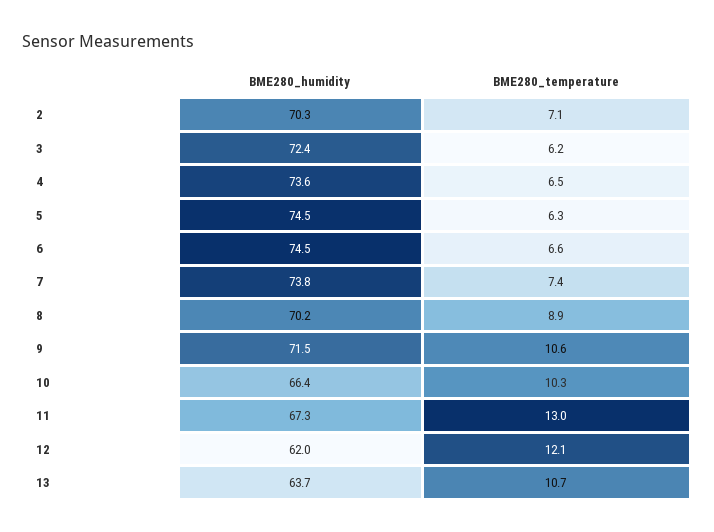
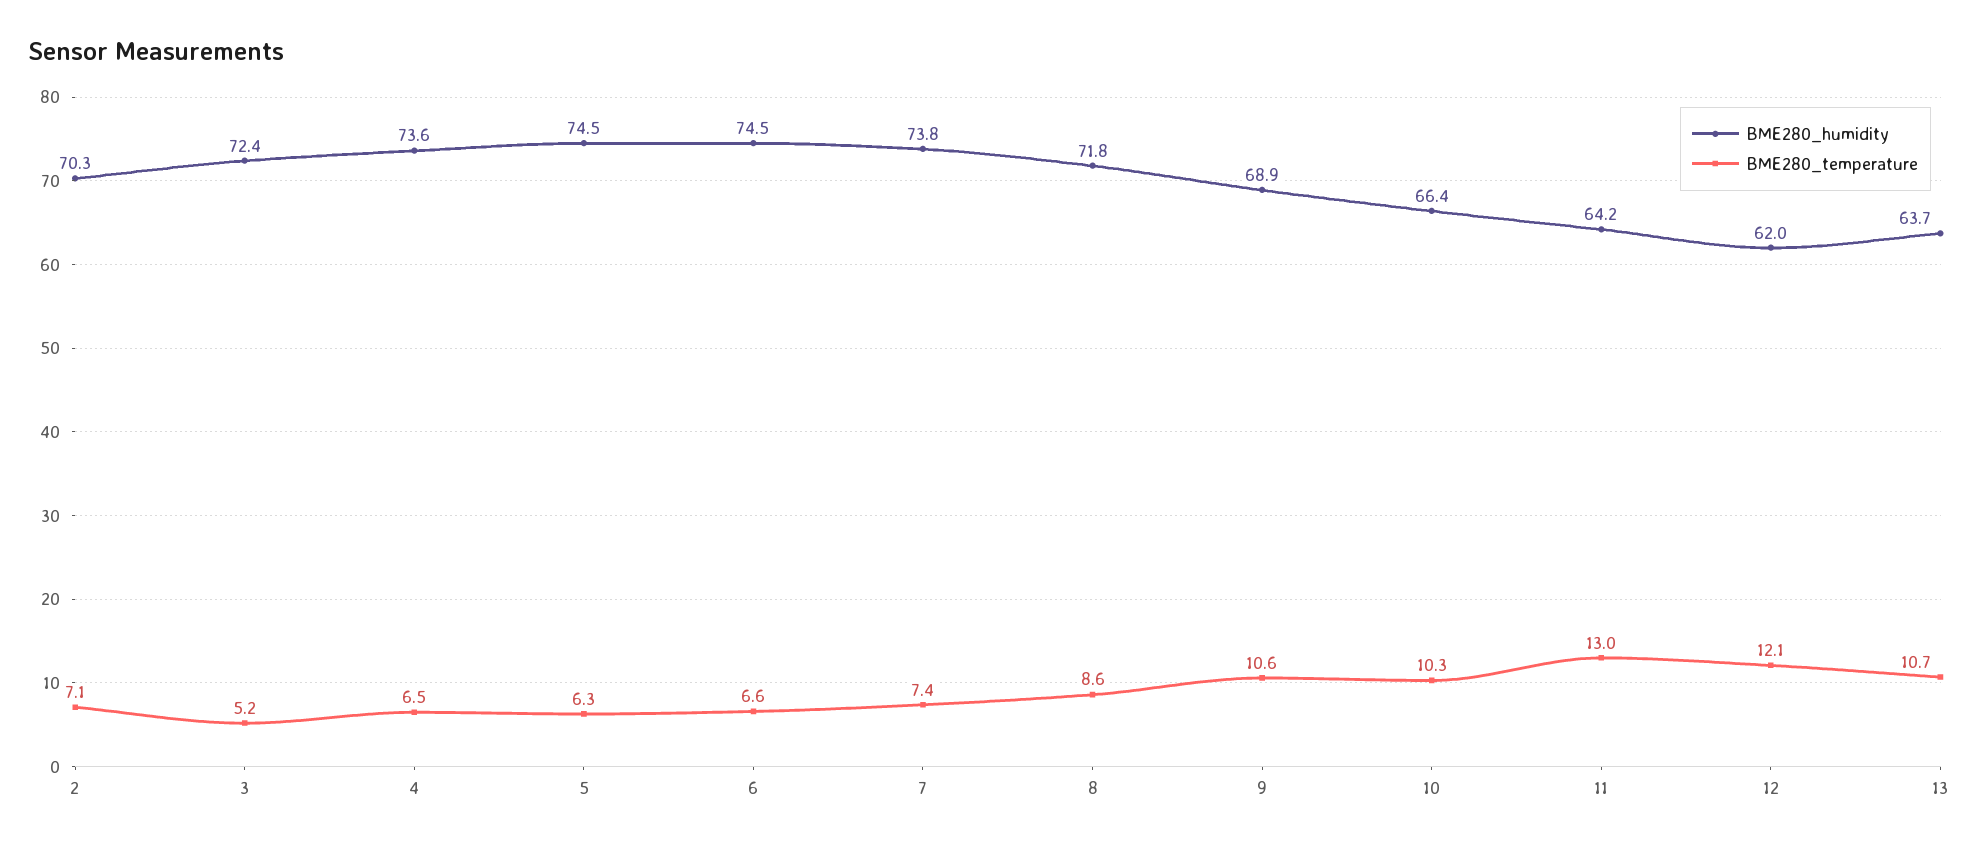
  {
    "BME280_humidity": {
      "2": 70.3,
      "3": 72.4,
      "4": 73.6,
      "5": 74.5,
      "6": 74.5,
      "7": 73.8,
-     "8": 70.2,
+     "8": 71.8,
-     "9": 71.5,
+     "9": 68.9,
      "10": 66.4,
-     "11": 67.3,
+     "11": 64.2,
      "12": 62,
      "13": 63.7
    },
    "BME280_temperature": {
      "2": 7.1,
-     "3": 6.2,
+     "3": 5.2,
      "4": 6.5,
      "5": 6.3,
      "6": 6.6,
      "7": 7.4,
-     "8": 8.9,
+     "8": 8.6,
      "9": 10.6,
      "10": 10.3,
      "11": 13,
      "12": 12.1,
      "13": 10.7
    }
  }

